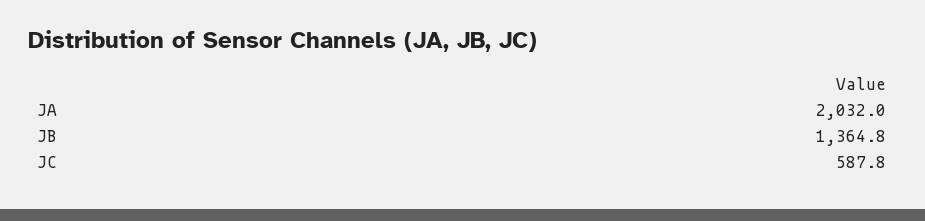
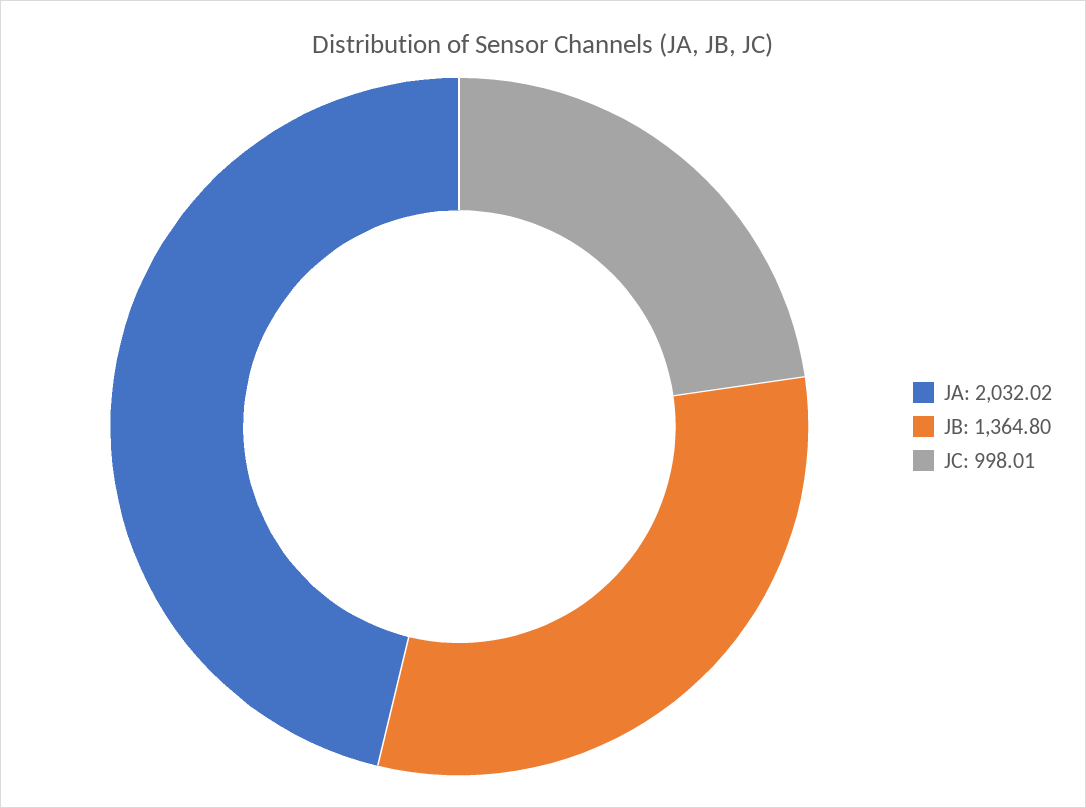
  {
    "JA": 2032.02,
    "JB": 1364.8,
-   "JC": 587.8
+   "JC": 998.01
  }

